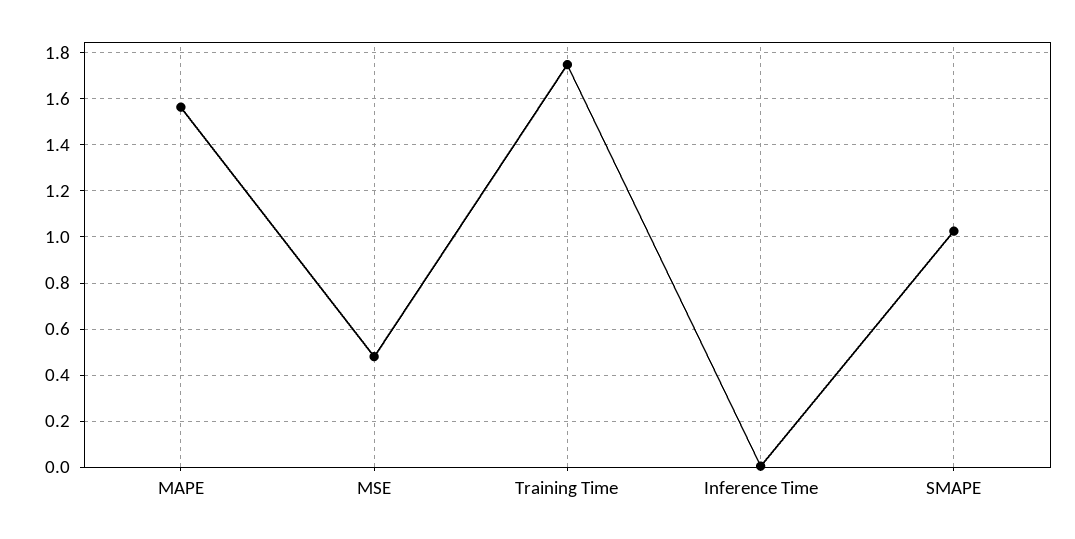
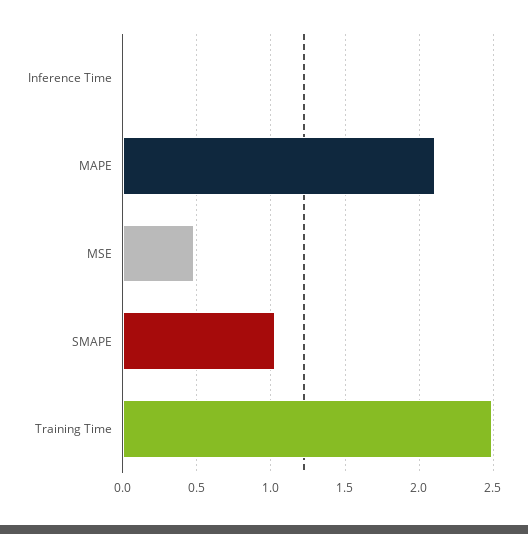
  {
-   "MAPE": 1.55,
+   "MAPE": 2.1,
    "MSE": 0.5,
-   "Training Time": 1.75,
+   "Training Time": 2.5,
    "Inference Time": 0,
    "SMAPE": 1.05
  }

